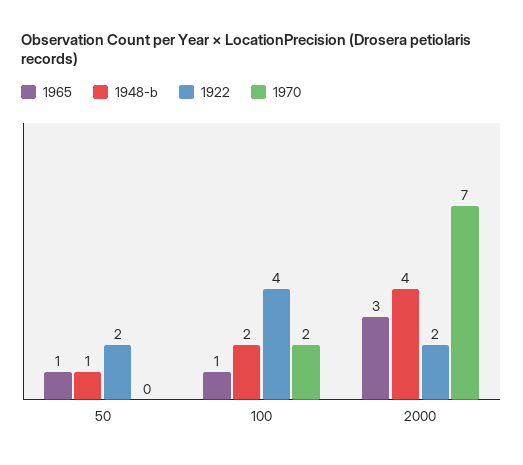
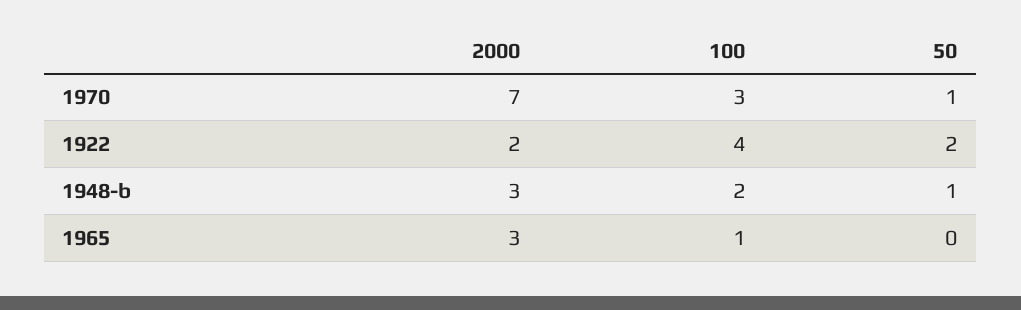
  {
    "1965": {
-     "50": 1,
+     "50": 0,
      "100": 1,
      "2000": 3
    },
    "1948-b": {
      "50": 1,
      "100": 2,
-     "2000": 4
+     "2000": 3
    },
    "1922": {
      "50": 2,
      "100": 4,
      "2000": 2
    },
    "1970": {
-     "50": 0,
+     "50": 1,
-     "100": 2,
+     "100": 3,
      "2000": 7
    }
  }

